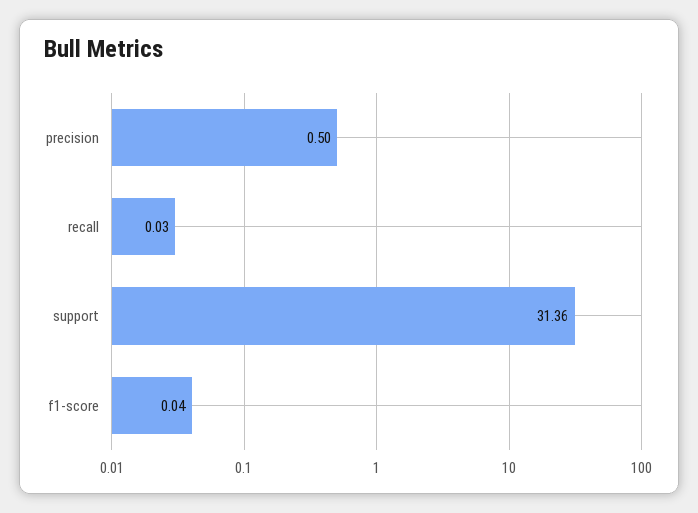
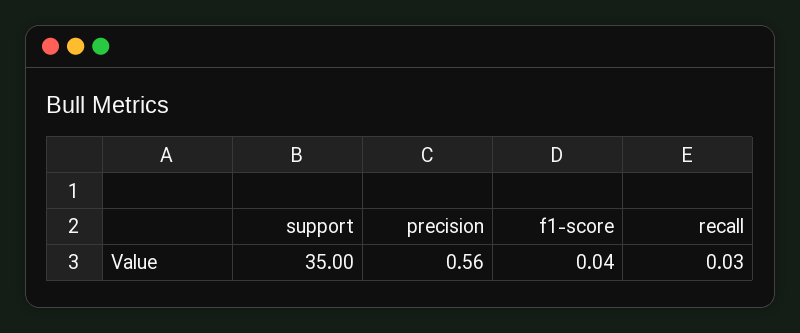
  {
-   "precision": 0.5,
+   "precision": 0.56,
    "recall": 0.03,
-   "support": 31.36,
+   "support": 35,
    "f1-score": 0.04
  }

